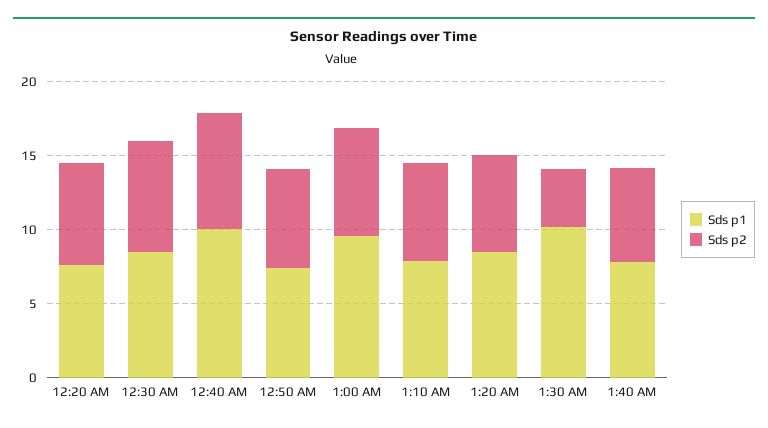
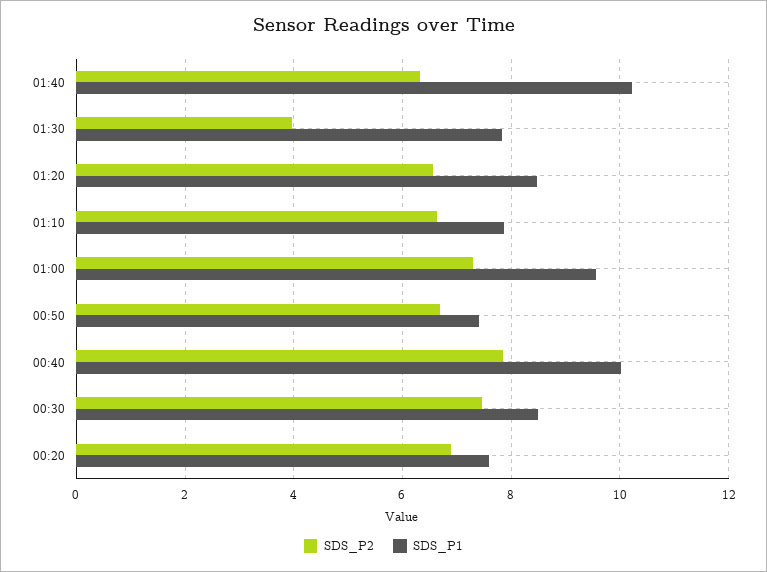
  {
    "Sds p1": {
      "12:20 AM": 7.6,
      "12:30 AM": 8.6,
      "12:40 AM": 10,
      "12:50 AM": 7.4,
      "1:00 AM": 9.6,
      "1:10 AM": 7.8,
      "1:20 AM": 8.4,
-     "1:30 AM": 10,
+     "1:30 AM": 7.8,
-     "1:40 AM": 8
+     "1:40 AM": 10.2
    },
    "Sds p2": {
      "12:20 AM": 7,
      "12:30 AM": 7.4,
      "12:40 AM": 7.8,
      "12:50 AM": 6.8,
      "1:00 AM": 7.4,
      "1:10 AM": 6.6,
      "1:20 AM": 6.6,
      "1:30 AM": 4,
      "1:40 AM": 6.4
    }
  }

